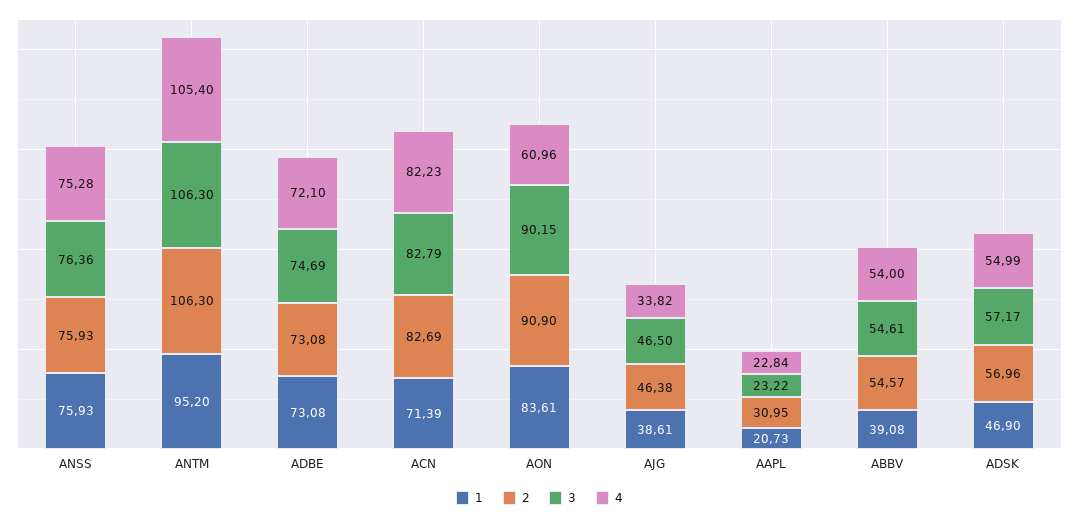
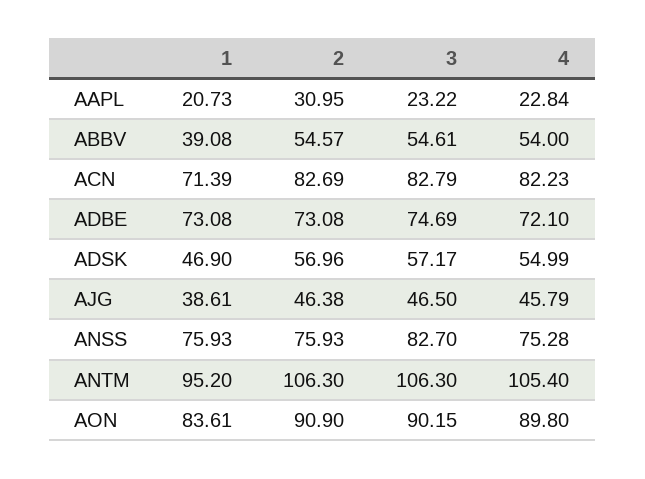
  {
    "1": {
      "ANSS": 75.93,
      "ANTM": 95.2,
      "ADBE": 73.08,
      "ACN": 71.39,
      "AON": 83.61,
      "AJG": 38.61,
      "AAPL": 20.73,
      "ABBV": 39.08,
      "ADSK": 46.9
    },
    "2": {
      "ANSS": 75.93,
      "ANTM": 106.3,
      "ADBE": 73.08,
      "ACN": 82.69,
      "AON": 90.9,
      "AJG": 46.38,
      "AAPL": 30.95,
      "ABBV": 54.57,
      "ADSK": 56.96
    },
    "3": {
-     "ANSS": 76.36,
+     "ANSS": 82.7,
      "ANTM": 106.3,
      "ADBE": 74.69,
      "ACN": 82.79,
      "AON": 90.15,
      "AJG": 46.5,
      "AAPL": 23.22,
      "ABBV": 54.61,
      "ADSK": 57.17
    },
    "4": {
      "ANSS": 75.28,
      "ANTM": 105.4,
      "ADBE": 72.1,
      "ACN": 82.23,
-     "AON": 60.96,
+     "AON": 89.8,
-     "AJG": 33.82,
+     "AJG": 45.79,
      "AAPL": 22.84,
      "ABBV": 54,
      "ADSK": 54.99
    }
  }

